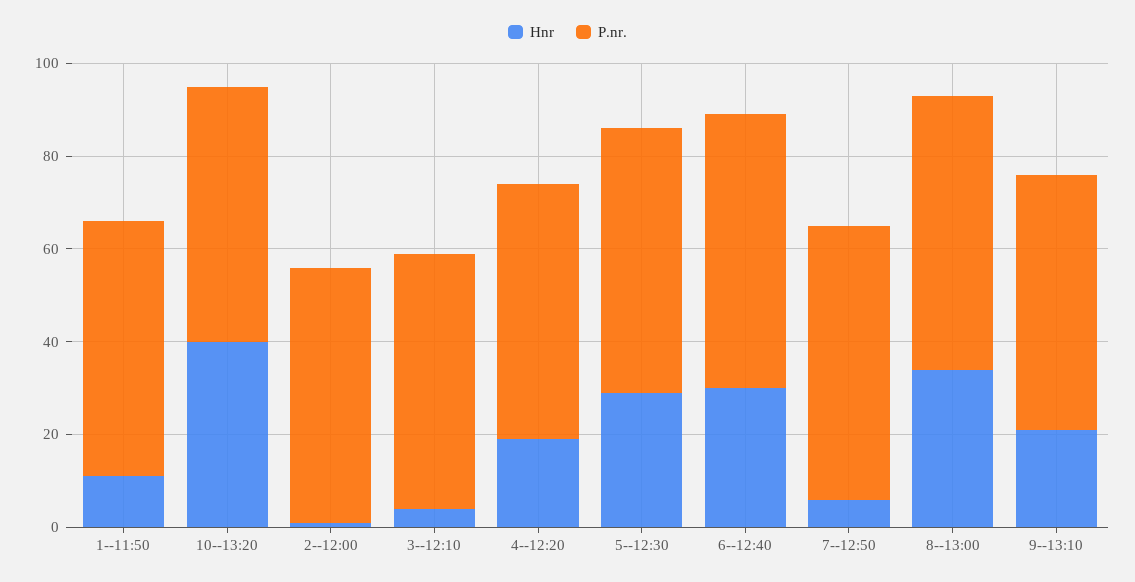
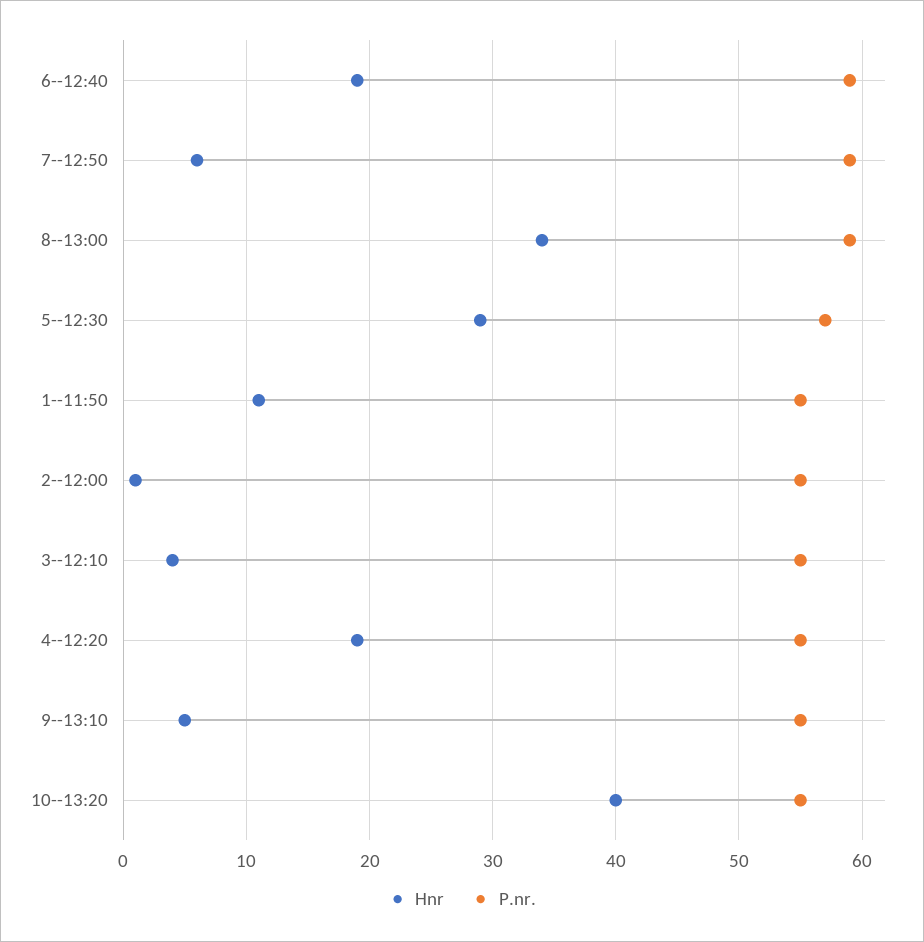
  {
    "Hnr": {
      "1--11:50": 11,
      "10--13:20": 40,
      "2--12:00": 1,
      "3--12:10": 4,
      "4--12:20": 19,
      "5--12:30": 29,
-     "6--12:40": 30,
+     "6--12:40": 19,
      "7--12:50": 6,
      "8--13:00": 34,
-     "9--13:10": 20
+     "9--13:10": 5
    },
    "P.nr.": {
      "1--11:50": 55,
      "10--13:20": 55,
      "2--12:00": 55,
      "3--12:10": 55,
      "4--12:20": 55,
      "5--12:30": 57,
      "6--12:40": 59,
      "7--12:50": 59,
      "8--13:00": 59,
      "9--13:10": 55
    }
  }

